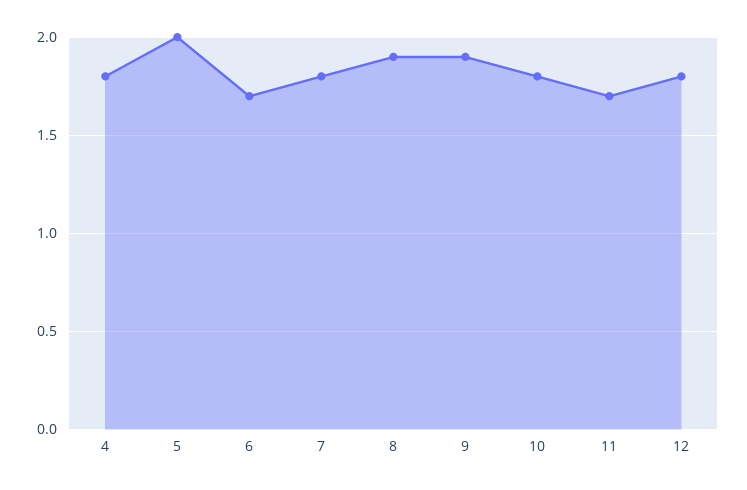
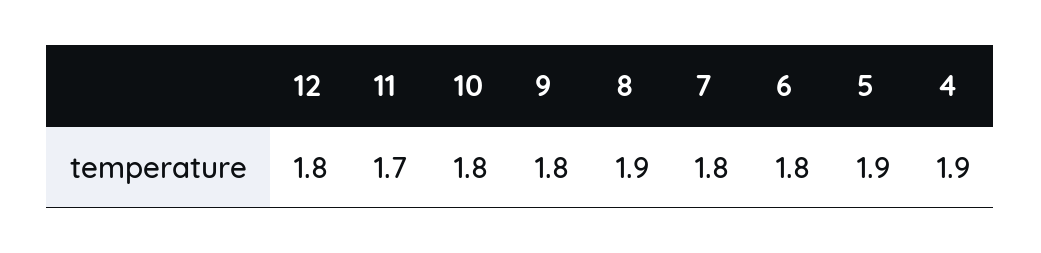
  {
-   "4": 1.8,
+   "4": 1.9,
-   "5": 2,
+   "5": 1.9,
-   "6": 1.7,
+   "6": 1.8,
    "7": 1.8,
    "8": 1.9,
-   "9": 1.9,
+   "9": 1.8,
    "10": 1.8,
    "11": 1.7,
    "12": 1.8
  }

